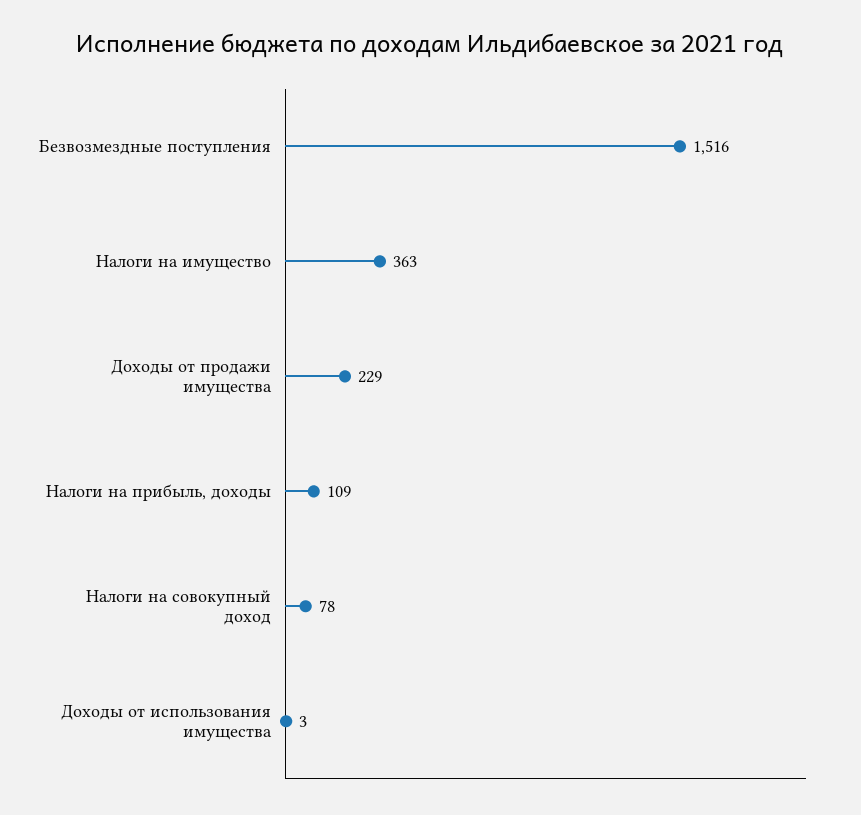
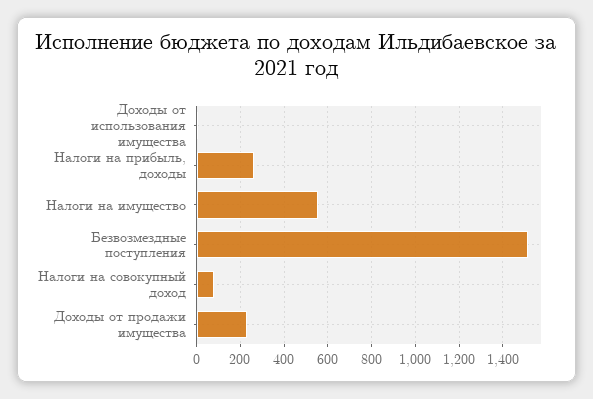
  {
    "Безвозмездные поступления": 1516,
-   "Налоги на имущество": 363,
+   "Налоги на имущество": 550,
    "Доходы от продажи имущества": 229,
-   "Налоги на прибыль, доходы": 109,
+   "Налоги на прибыль, доходы": 250,
    "Налоги на совокупный доход": 78,
    "Доходы от использования имущества": 3
  }

